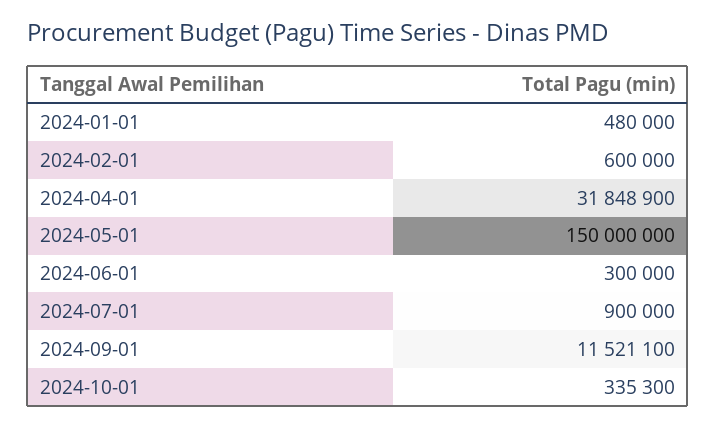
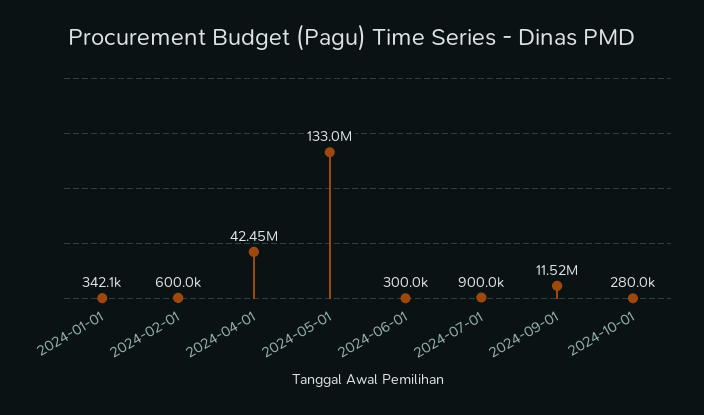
  {
-   "2024-01-01": 480000,
+   "2024-01-01": 342100,
    "2024-02-01": 600000,
-   "2024-04-01": 31848900,
+   "2024-04-01": 42450000,
-   "2024-05-01": 150000000,
+   "2024-05-01": 133000000,
    "2024-06-01": 300000,
    "2024-07-01": 900000,
    "2024-09-01": 11521100,
-   "2024-10-01": 335300
+   "2024-10-01": 280000
  }

